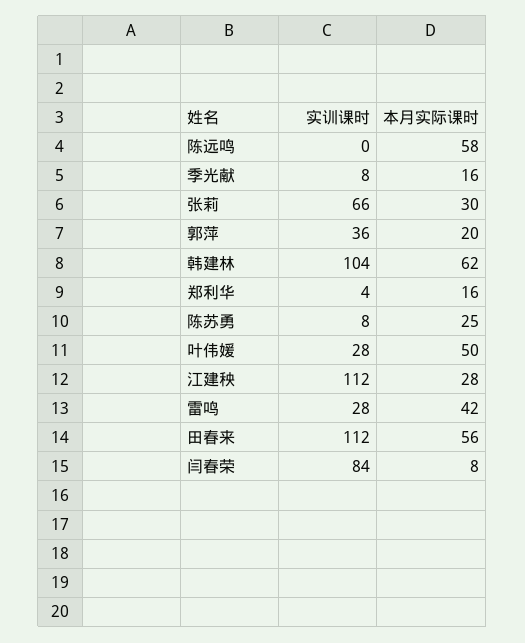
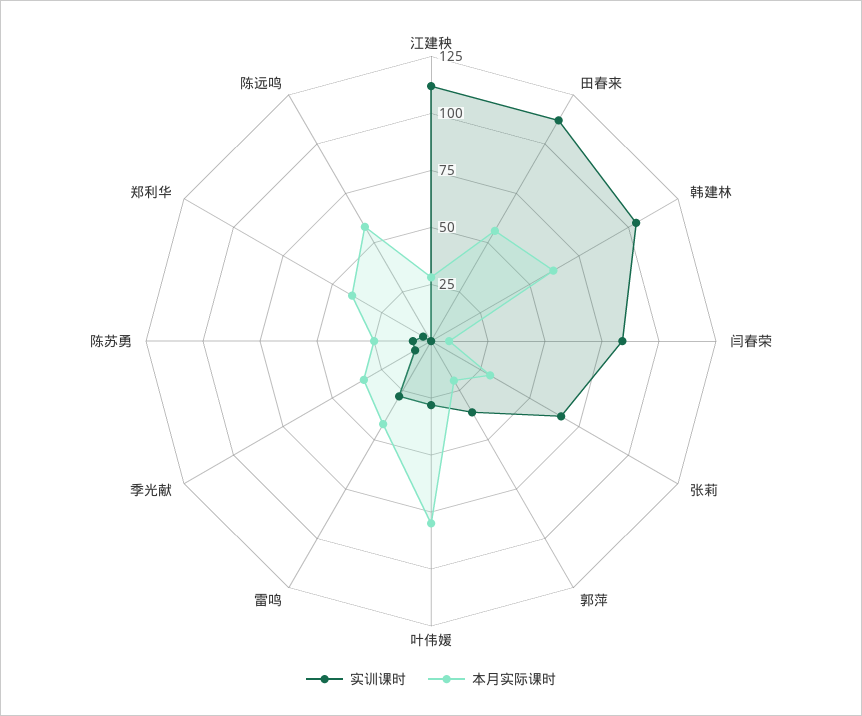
  {
    "实训课时": {
      "陈远鸣": 0,
      "季光献": 8,
      "张莉": 66,
      "郭萍": 36,
      "韩建林": 104,
      "郑利华": 4,
      "陈苏勇": 8,
      "叶伟媛": 28,
      "江建秧": 112,
      "雷鸣": 28,
      "田春来": 112,
      "闫春荣": 84
    },
    "本月实际课时": {
      "陈远鸣": 58,
-     "季光献": 16,
+     "季光献": 35,
      "张莉": 30,
      "郭萍": 20,
      "韩建林": 62,
-     "郑利华": 16,
+     "郑利华": 40,
      "陈苏勇": 25,
-     "叶伟媛": 50,
+     "叶伟媛": 80,
      "江建秧": 28,
      "雷鸣": 42,
      "田春来": 56,
      "闫春荣": 8
    }
  }

